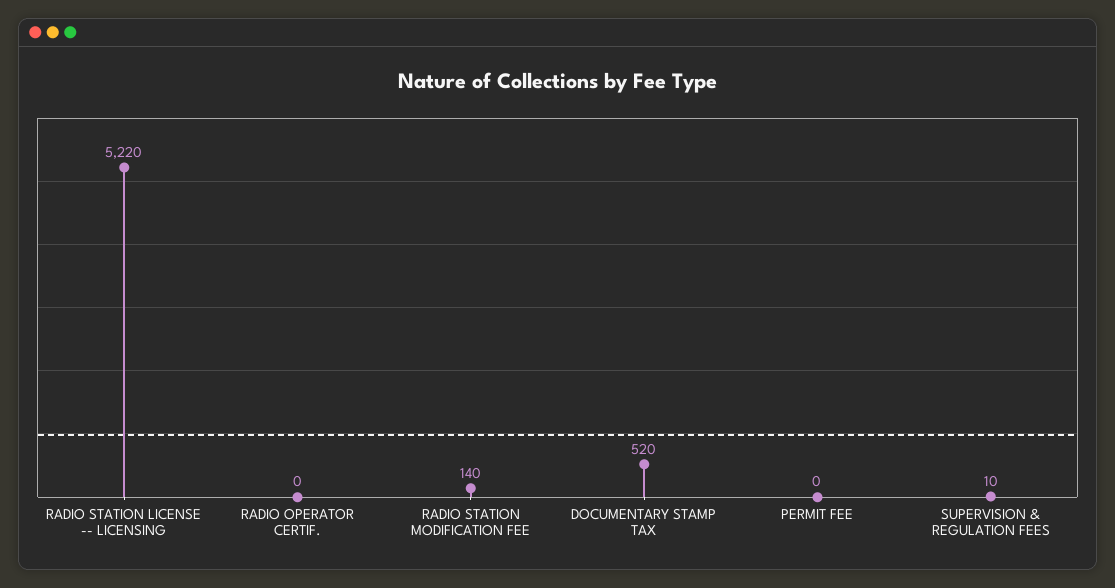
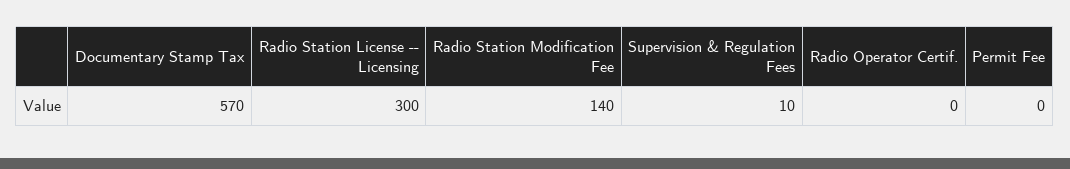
  {
-   "RADIO STATION LICENSE -- LICENSING": 5220,
+   "RADIO STATION LICENSE -- LICENSING": 300,
    "RADIO OPERATOR CERTIF.": 0,
    "RADIO STATION MODIFICATION FEE": 140,
-   "DOCUMENTARY STAMP TAX": 520,
+   "DOCUMENTARY STAMP TAX": 570,
    "PERMIT FEE": 0,
    "SUPERVISION & REGULATION FEES": 10
  }

